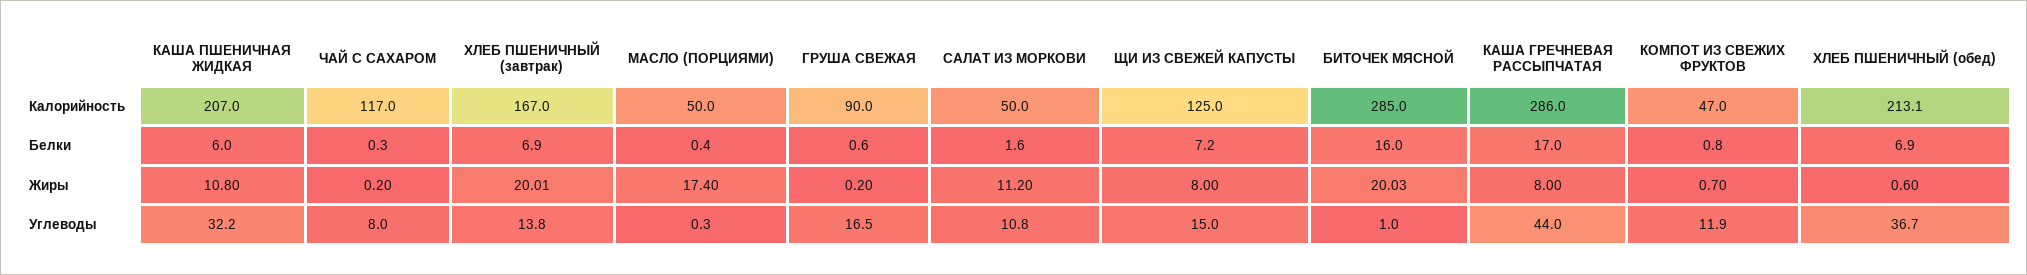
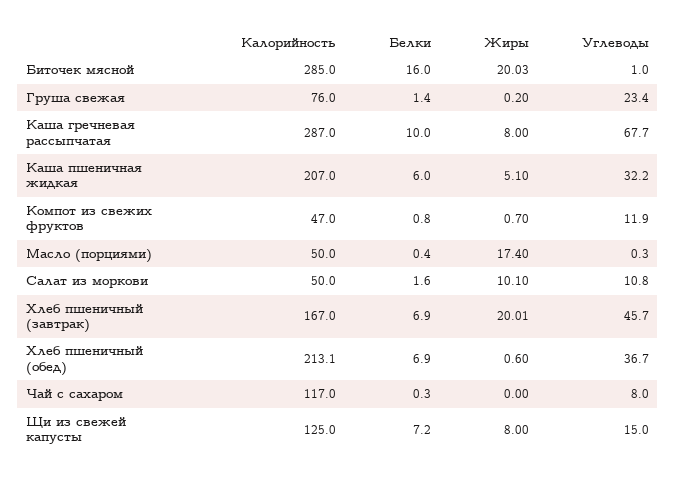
  {
    "КАША ПШЕНИЧНАЯ ЖИДКАЯ": {
      "Калорийность": 207,
      "Белки": 6,
-     "Жиры": 10.8,
+     "Жиры": 5.1,
      "Углеводы": 32.2
    },
    "ЧАЙ С САХАРОМ": {
      "Калорийность": 117,
      "Белки": 0.3,
-     "Жиры": 0.2,
+     "Жиры": 0,
      "Углеводы": 8
    },
    "ХЛЕБ ПШЕНИЧНЫЙ (завтрак)": {
      "Калорийность": 167,
      "Белки": 6.9,
      "Жиры": 20.01,
-     "Углеводы": 13.8
+     "Углеводы": 45.7
    },
    "МАСЛО (ПОРЦИЯМИ)": {
      "Калорийность": 50,
      "Белки": 0.4,
      "Жиры": 17.4,
      "Углеводы": 0.3
    },
    "ГРУША СВЕЖАЯ": {
-     "Калорийность": 90,
+     "Калорийность": 76,
-     "Белки": 0.6,
+     "Белки": 1.4,
      "Жиры": 0.2,
-     "Углеводы": 16.5
+     "Углеводы": 23.4
    },
    "САЛАТ ИЗ МОРКОВИ": {
      "Калорийность": 50,
      "Белки": 1.6,
-     "Жиры": 11.2,
+     "Жиры": 10.1,
      "Углеводы": 10.8
    },
    "ЩИ ИЗ СВЕЖЕЙ КАПУСТЫ": {
      "Калорийность": 125,
      "Белки": 7.2,
      "Жиры": 8,
      "Углеводы": 15
    },
    "БИТОЧЕК МЯСНОЙ": {
      "Калорийность": 285,
      "Белки": 16,
      "Жиры": 20.03,
      "Углеводы": 1
    },
    "КАША ГРЕЧНЕВАЯ РАССЫПЧАТАЯ": {
-     "Калорийность": 286,
+     "Калорийность": 287,
-     "Белки": 17,
+     "Белки": 10,
      "Жиры": 8,
-     "Углеводы": 44
+     "Углеводы": 67.7
    },
    "КОМПОТ ИЗ СВЕЖИХ ФРУКТОВ": {
      "Калорийность": 47,
      "Белки": 0.8,
      "Жиры": 0.7,
      "Углеводы": 11.9
    },
    "ХЛЕБ ПШЕНИЧНЫЙ (обед)": {
      "Калорийность": 213.1,
      "Белки": 6.9,
      "Жиры": 0.6,
      "Углеводы": 36.7
    }
  }

